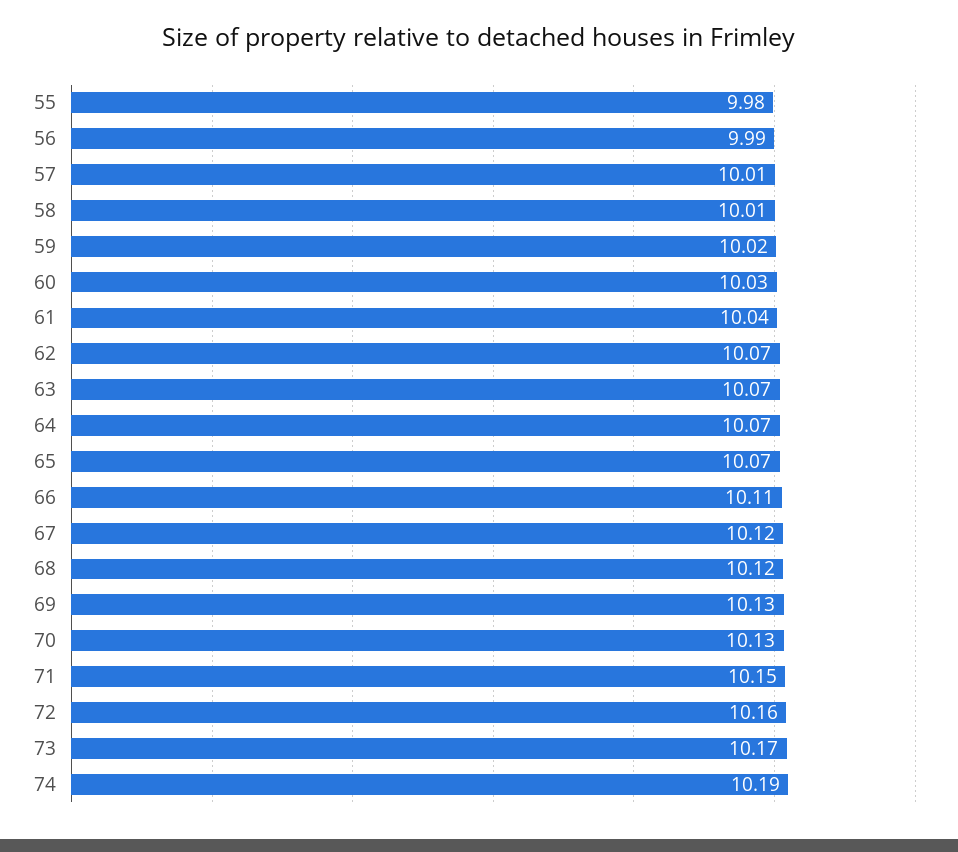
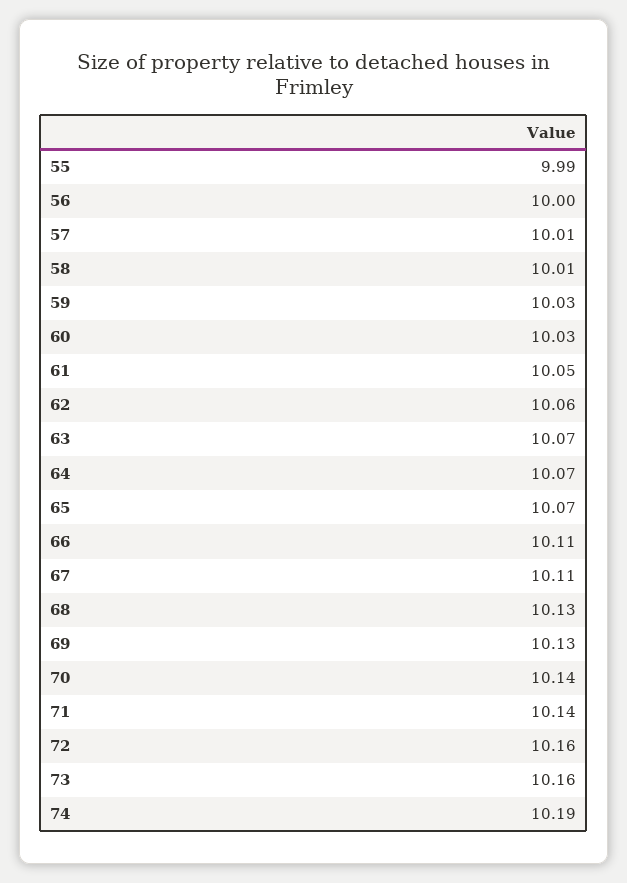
  {
-   "55": 9.98,
+   "55": 9.99,
-   "56": 9.99,
+   "56": 10,
    "57": 10.01,
    "58": 10.01,
-   "59": 10.02,
+   "59": 10.03,
    "60": 10.03,
-   "61": 10.04,
+   "61": 10.05,
-   "62": 10.07,
+   "62": 10.06,
    "63": 10.07,
    "64": 10.07,
    "65": 10.07,
    "66": 10.11,
-   "67": 10.12,
+   "67": 10.11,
-   "68": 10.12,
+   "68": 10.13,
    "69": 10.13,
-   "70": 10.13,
+   "70": 10.14,
-   "71": 10.15,
+   "71": 10.14,
    "72": 10.16,
-   "73": 10.17,
+   "73": 10.16,
    "74": 10.19
  }

